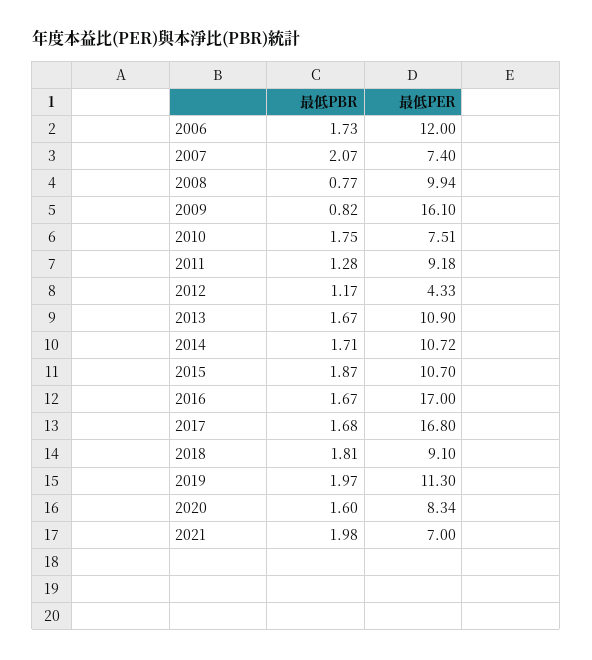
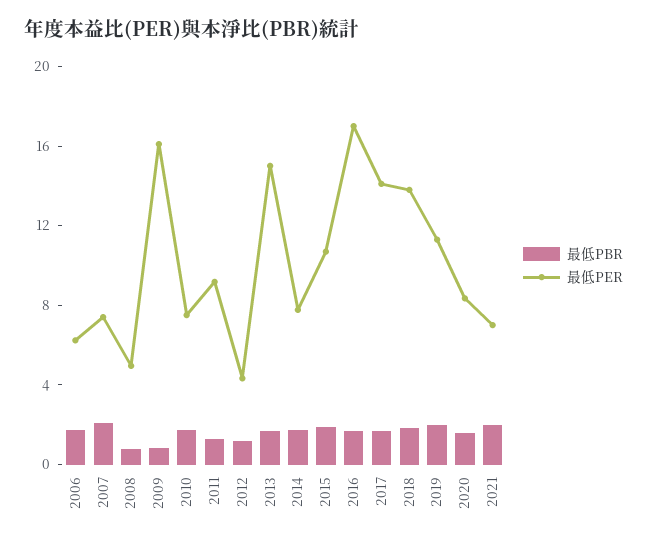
  {
    "最低PBR": {
      "2006": 1.73,
      "2007": 2.07,
      "2008": 0.77,
      "2009": 0.82,
      "2010": 1.75,
      "2011": 1.28,
      "2012": 1.17,
      "2013": 1.67,
      "2014": 1.71,
      "2015": 1.87,
      "2016": 1.67,
      "2017": 1.68,
      "2018": 1.81,
      "2019": 1.97,
      "2020": 1.6,
      "2021": 1.98
    },
    "最低PER": {
-     "2006": 12,
+     "2006": 6,
      "2007": 7.4,
-     "2008": 9.94,
+     "2008": 5,
      "2009": 16.1,
      "2010": 7.51,
      "2011": 9.18,
      "2012": 4.33,
-     "2013": 10.9,
+     "2013": 15,
-     "2014": 10.72,
+     "2014": 8,
      "2015": 10.7,
      "2016": 17,
-     "2017": 16.8,
+     "2017": 14,
-     "2018": 9.1,
+     "2018": 14,
      "2019": 11.3,
      "2020": 8.34,
      "2021": 7
    }
  }

